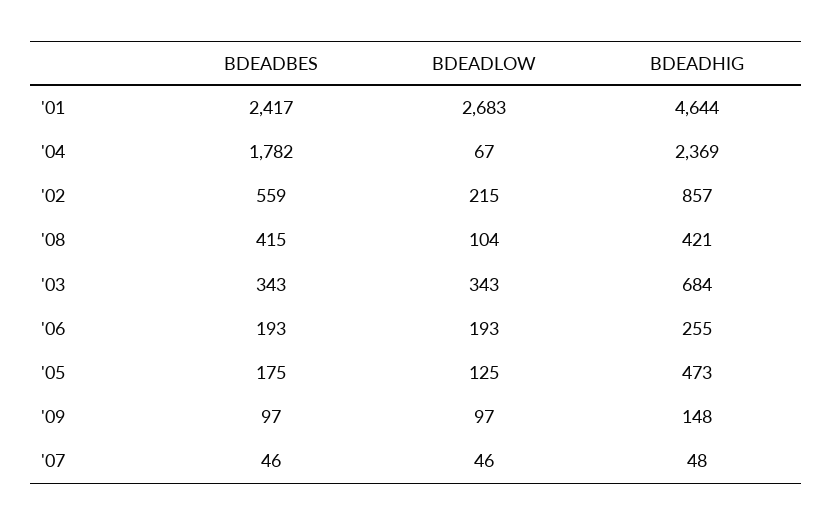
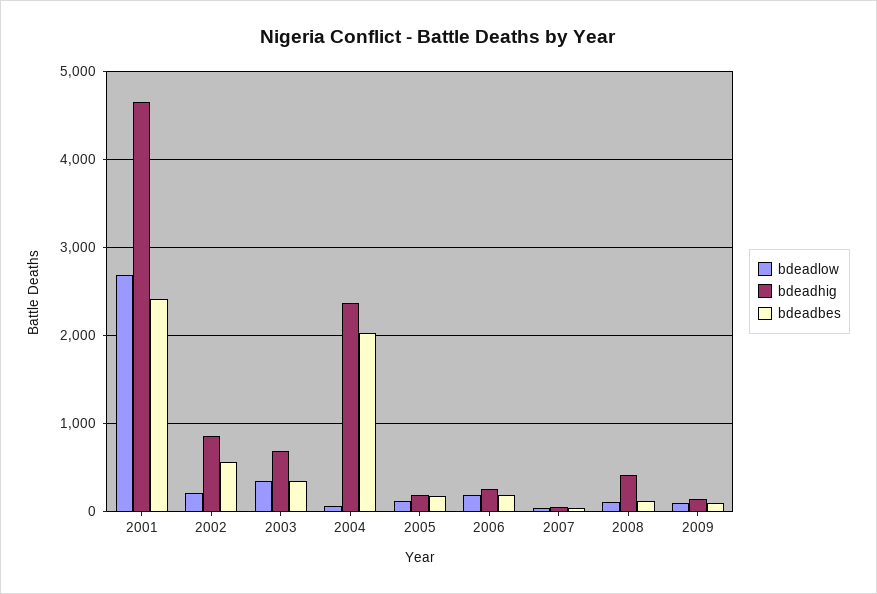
  {
    "BDEADBES": {
      "'01": 2417,
-     "'04": 1782,
+     "'04": 2000,
      "'02": 559,
-     "'08": 415,
+     "'08": 100,
      "'03": 343,
      "'06": 193,
      "'05": 175,
      "'09": 97,
      "'07": 46
    },
    "BDEADLOW": {
      "'01": 2683,
      "'04": 67,
      "'02": 215,
      "'08": 104,
      "'03": 343,
      "'06": 193,
      "'05": 125,
      "'09": 97,
      "'07": 46
    },
    "BDEADHIG": {
      "'01": 4644,
      "'04": 2369,
      "'02": 857,
      "'08": 421,
      "'03": 684,
      "'06": 255,
-     "'05": 473,
+     "'05": 200,
      "'09": 148,
      "'07": 48
    }
  }

